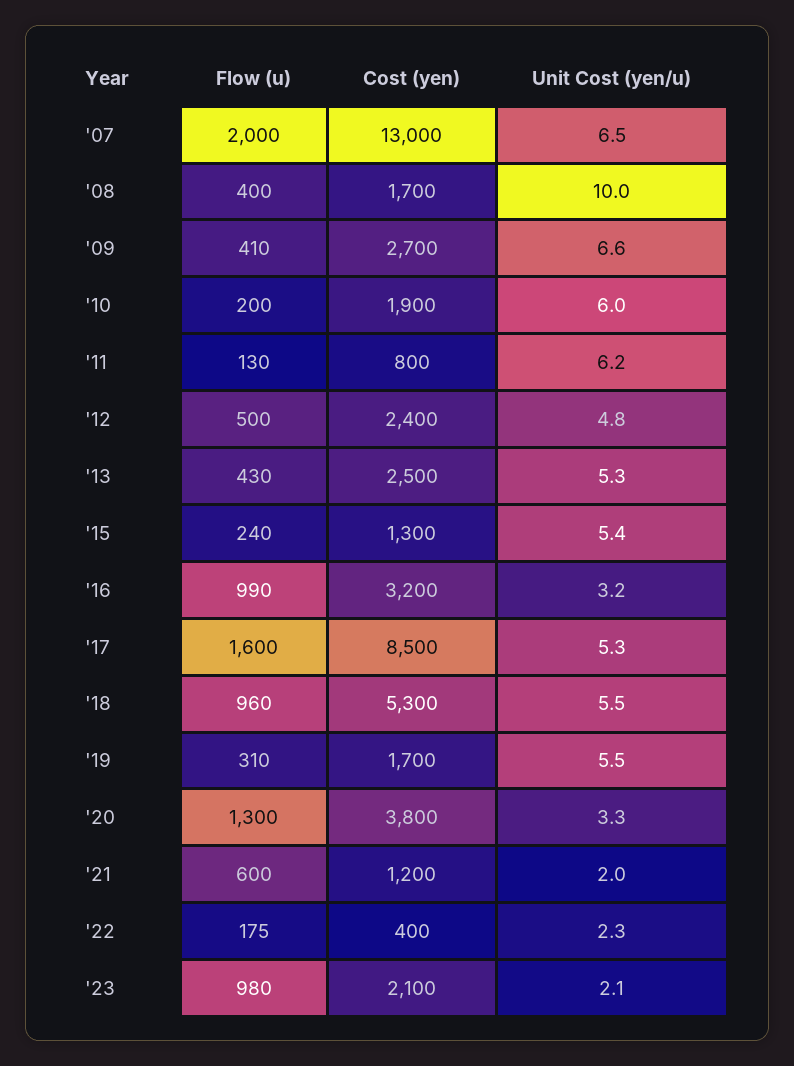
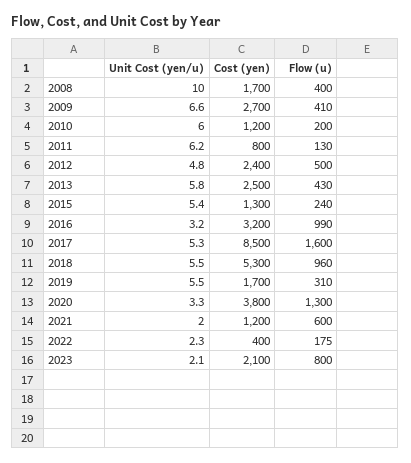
  {
    "Flow (u)": {
-     "'07": 2000,
      "'08": 400,
      "'09": 410,
      "'10": 200,
      "'11": 130,
      "'12": 500,
      "'13": 430,
      "'15": 240,
      "'16": 990,
      "'17": 1600,
      "'18": 960,
      "'19": 310,
      "'20": 1300,
      "'21": 600,
      "'22": 175,
-     "'23": 980
+     "'23": 800
    },
    "Cost (yen)": {
-     "'07": 13000,
      "'08": 1700,
      "'09": 2700,
-     "'10": 1900,
+     "'10": 1200,
      "'11": 800,
      "'12": 2400,
      "'13": 2500,
      "'15": 1300,
      "'16": 3200,
      "'17": 8500,
      "'18": 5300,
      "'19": 1700,
      "'20": 3800,
      "'21": 1200,
      "'22": 400,
      "'23": 2100
    },
    "Unit Cost (yen/u)": {
-     "'07": 6.5,
      "'08": 10,
      "'09": 6.6,
      "'10": 6,
      "'11": 6.2,
      "'12": 4.8,
-     "'13": 5.3,
+     "'13": 5.8,
      "'15": 5.4,
      "'16": 3.2,
      "'17": 5.3,
      "'18": 5.5,
      "'19": 5.5,
      "'20": 3.3,
      "'21": 2,
      "'22": 2.3,
      "'23": 2.1
    }
  }

